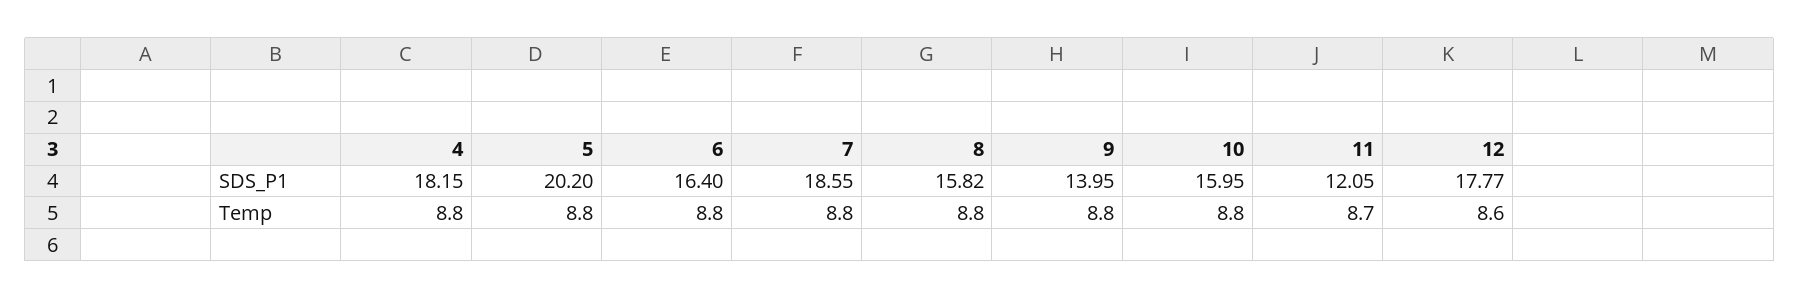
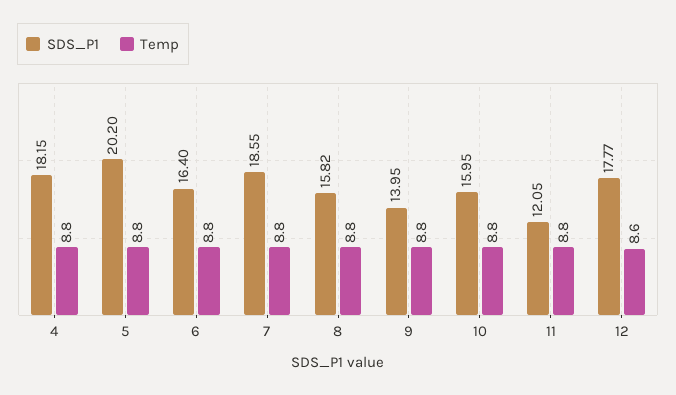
  {
    "SDS_P1": {
      "4": 18.15,
      "5": 20.2,
      "6": 16.4,
      "7": 18.55,
      "8": 15.82,
      "9": 13.95,
      "10": 15.95,
      "11": 12.05,
      "12": 17.77
    },
    "Temp": {
      "4": 8.8,
      "5": 8.8,
      "6": 8.8,
      "7": 8.8,
      "8": 8.8,
      "9": 8.8,
      "10": 8.8,
-     "11": 8.7,
+     "11": 8.8,
      "12": 8.6
    }
  }

